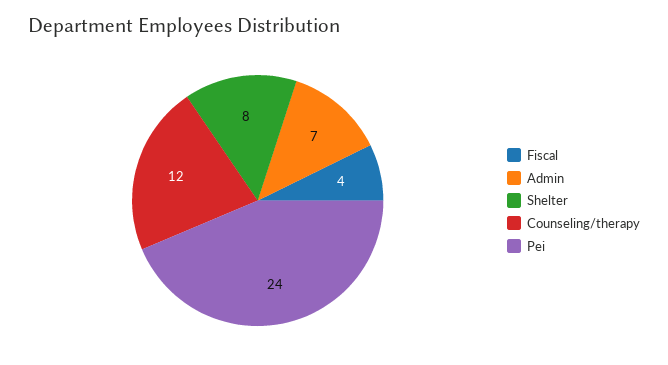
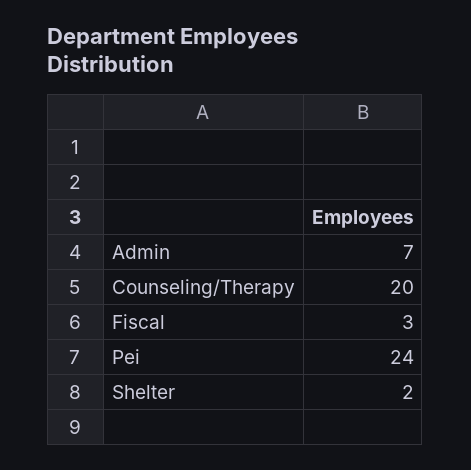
  {
-   "Fiscal": 4,
+   "Fiscal": 3,
    "Admin": 7,
-   "Shelter": 8,
+   "Shelter": 2,
-   "Counseling/therapy": 12,
+   "Counseling/therapy": 20,
    "Pei": 24
  }

